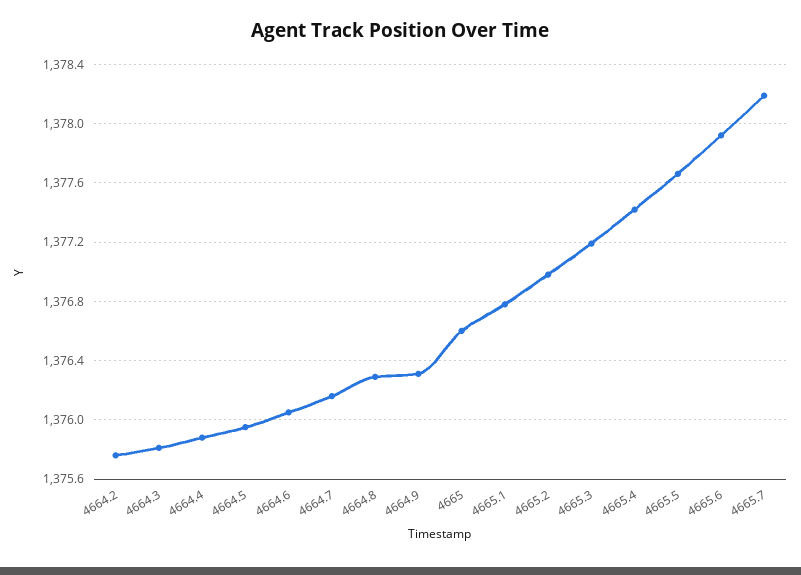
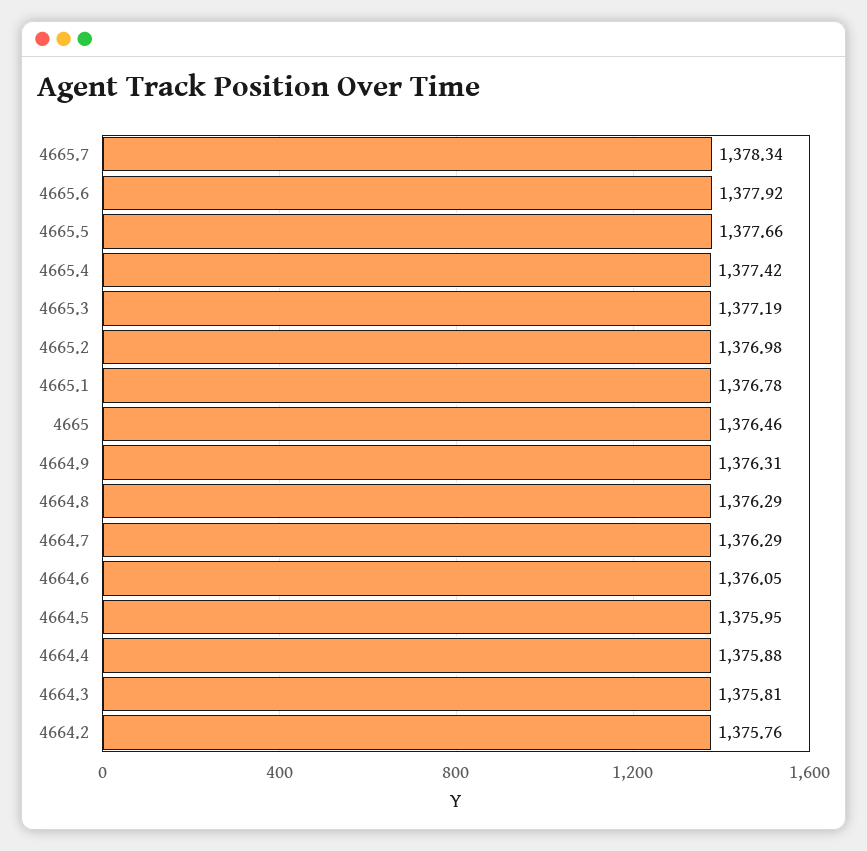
  {
    "4664.2": 1375.76,
    "4664.3": 1375.81,
    "4664.4": 1375.88,
    "4664.5": 1375.95,
    "4664.6": 1376.05,
-   "4664.7": 1376.15,
+   "4664.7": 1376.29,
    "4664.8": 1376.29,
    "4664.9": 1376.31,
-   "4665": 1376.6,
+   "4665": 1376.46,
    "4665.1": 1376.78,
    "4665.2": 1376.98,
    "4665.3": 1377.19,
    "4665.4": 1377.42,
    "4665.5": 1377.66,
    "4665.6": 1377.92,
-   "4665.7": 1378.2
+   "4665.7": 1378.34
  }

